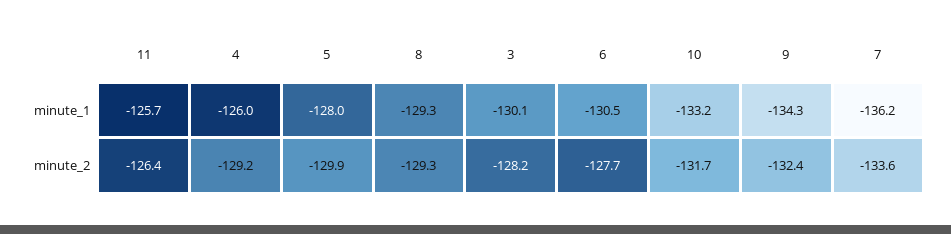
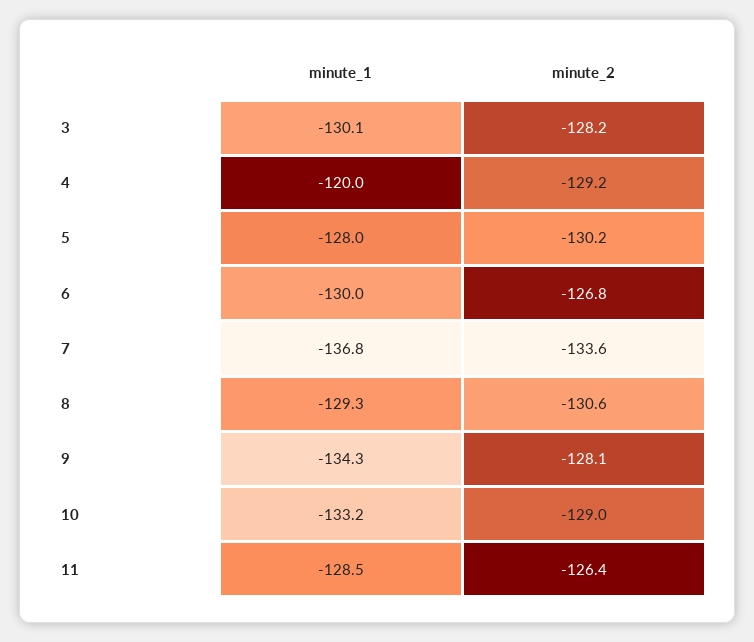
  {
    "11": {
-     "minute_1": -125.7,
+     "minute_1": -128.5,
      "minute_2": -126.4
    },
    "4": {
-     "minute_1": -126,
+     "minute_1": -120,
      "minute_2": -129.2
    },
    "5": {
      "minute_1": -128,
-     "minute_2": -129.9
+     "minute_2": -130.2
    },
    "8": {
      "minute_1": -129.3,
-     "minute_2": -129.3
+     "minute_2": -130.6
    },
    "3": {
      "minute_1": -130.1,
      "minute_2": -128.2
    },
    "6": {
-     "minute_1": -130.5,
+     "minute_1": -130,
-     "minute_2": -127.7
+     "minute_2": -126.8
    },
    "10": {
      "minute_1": -133.2,
-     "minute_2": -131.7
+     "minute_2": -129
    },
    "9": {
      "minute_1": -134.3,
-     "minute_2": -132.4
+     "minute_2": -128.1
    },
    "7": {
-     "minute_1": -136.2,
+     "minute_1": -136.8,
      "minute_2": -133.6
    }
  }

